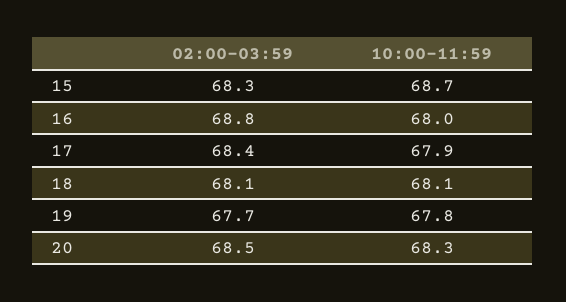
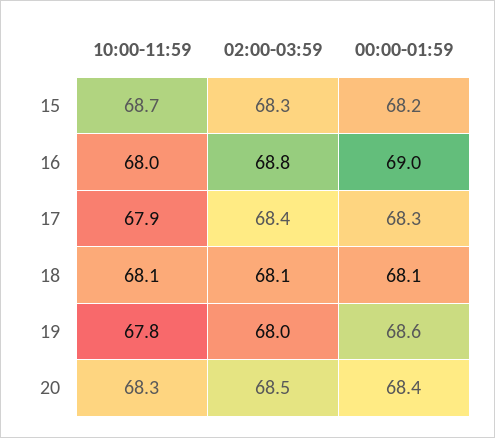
  {
    "02:00-03:59": {
      "15": 68.3,
      "16": 68.8,
      "17": 68.4,
      "18": 68.1,
-     "19": 67.7,
+     "19": 68,
      "20": 68.5
    },
    "10:00-11:59": {
      "15": 68.7,
      "16": 68,
      "17": 67.9,
      "18": 68.1,
      "19": 67.8,
      "20": 68.3
-   }
+   },
+   "00:00-01:59": {
+     "15": 68.2,
+     "16": 69,
+     "17": 68.3,
+     "18": 68.1,
+     "19": 68.6,
+     "20": 68.4
+   }
  }

